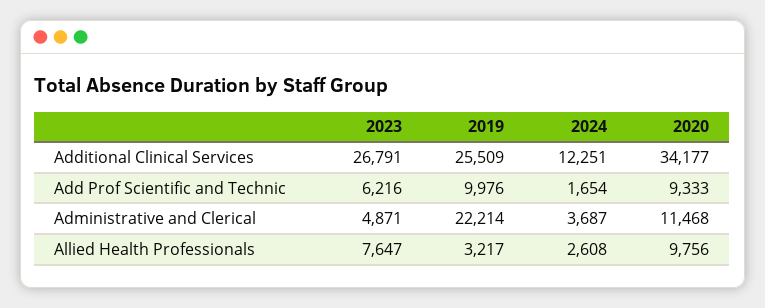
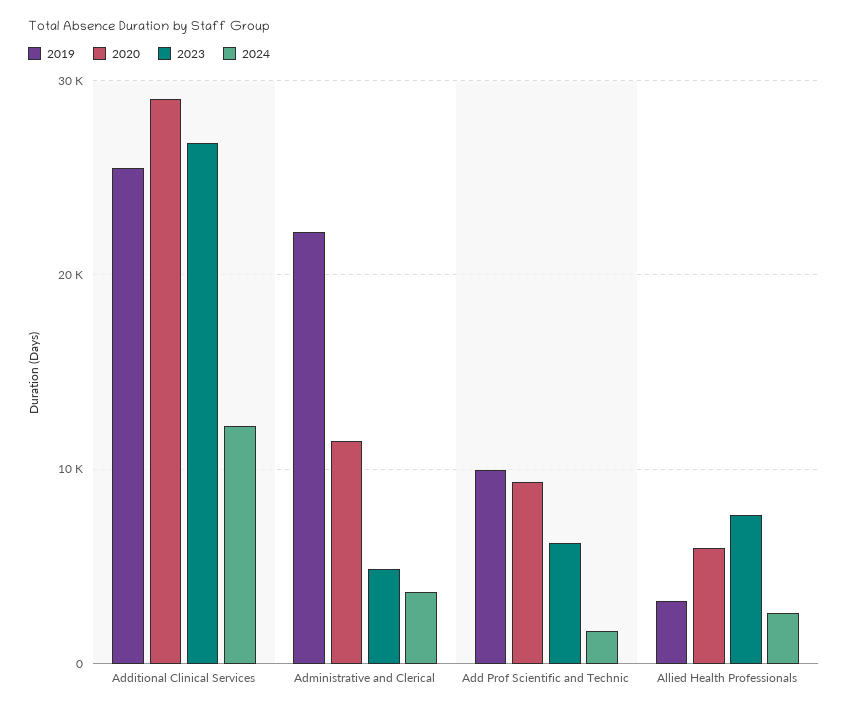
  {
    "2023": {
      "Additional Clinical Services": 26791,
      "Add Prof Scientific and Technic": 6216,
      "Administrative and Clerical": 4871,
      "Allied Health Professionals": 7647
    },
    "2019": {
      "Additional Clinical Services": 25509,
      "Add Prof Scientific and Technic": 9976,
      "Administrative and Clerical": 22214,
      "Allied Health Professionals": 3217
    },
    "2024": {
      "Additional Clinical Services": 12251,
      "Add Prof Scientific and Technic": 1654,
      "Administrative and Clerical": 3687,
      "Allied Health Professionals": 2608
    },
    "2020": {
-     "Additional Clinical Services": 34177,
+     "Additional Clinical Services": 29000,
      "Add Prof Scientific and Technic": 9333,
      "Administrative and Clerical": 11468,
-     "Allied Health Professionals": 9756
+     "Allied Health Professionals": 6000
    }
  }

